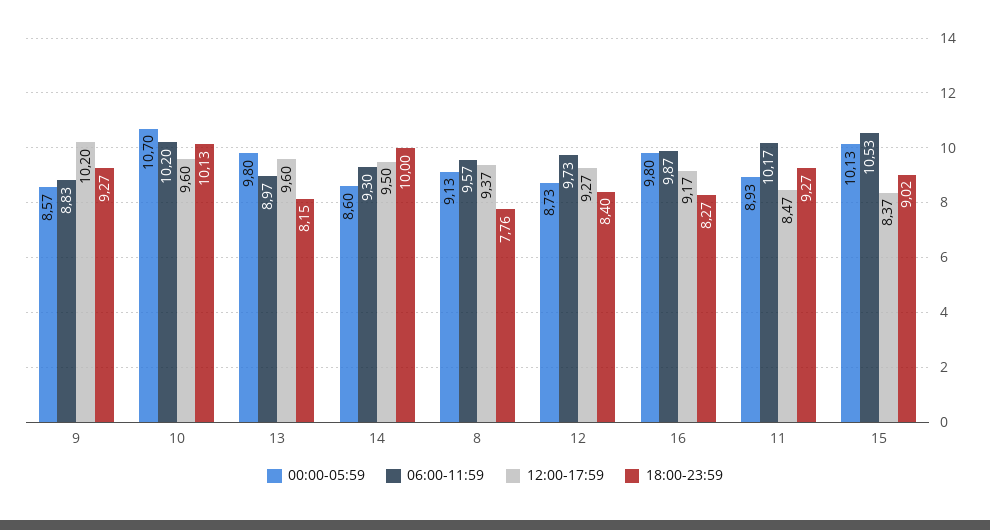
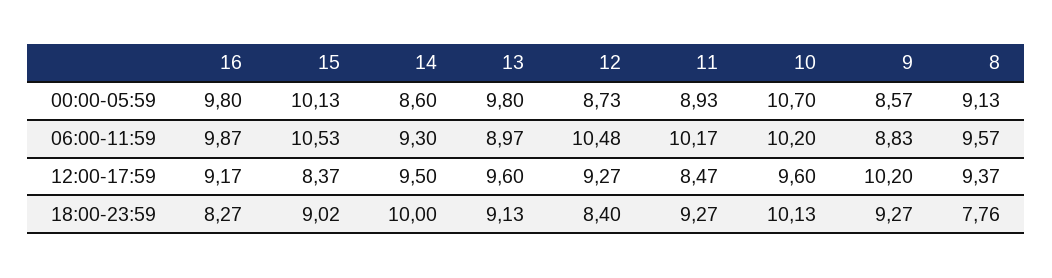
  {
    "00:00-05:59": {
      "9": 8.57,
      "10": 10.7,
      "13": 9.8,
      "14": 8.6,
      "8": 9.13,
      "12": 8.73,
      "16": 9.8,
      "11": 8.93,
      "15": 10.13
    },
    "06:00-11:59": {
      "9": 8.83,
      "10": 10.2,
      "13": 8.97,
      "14": 9.3,
      "8": 9.57,
-     "12": 9.73,
+     "12": 10.48,
      "16": 9.87,
      "11": 10.17,
      "15": 10.53
    },
    "12:00-17:59": {
      "9": 10.2,
      "10": 9.6,
      "13": 9.6,
      "14": 9.5,
      "8": 9.37,
      "12": 9.27,
      "16": 9.17,
      "11": 8.47,
      "15": 8.37
    },
    "18:00-23:59": {
      "9": 9.27,
      "10": 10.13,
-     "13": 8.15,
+     "13": 9.13,
      "14": 10,
      "8": 7.76,
      "12": 8.4,
      "16": 8.27,
      "11": 9.27,
      "15": 9.02
    }
  }

